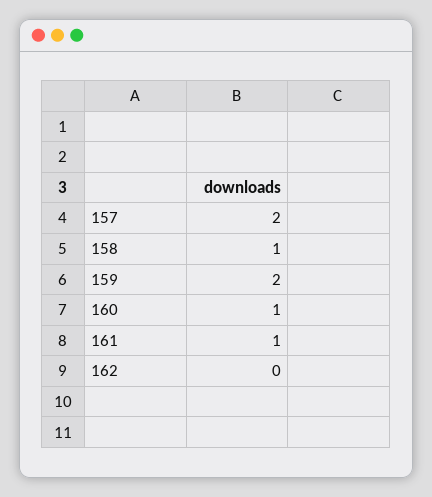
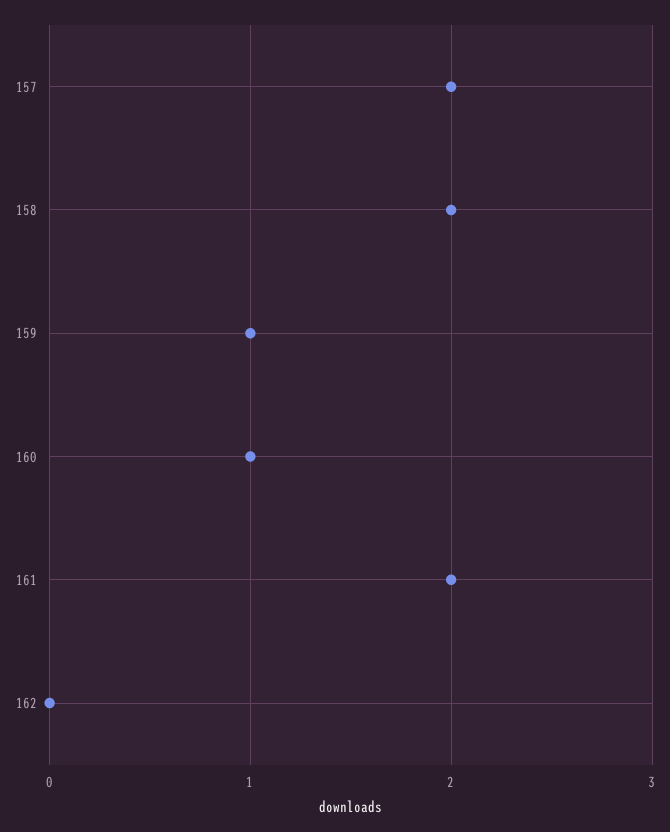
  {
    "157": 2,
-   "158": 1,
+   "158": 2,
-   "159": 2,
+   "159": 1,
    "160": 1,
-   "161": 1,
+   "161": 2,
    "162": 0
  }

